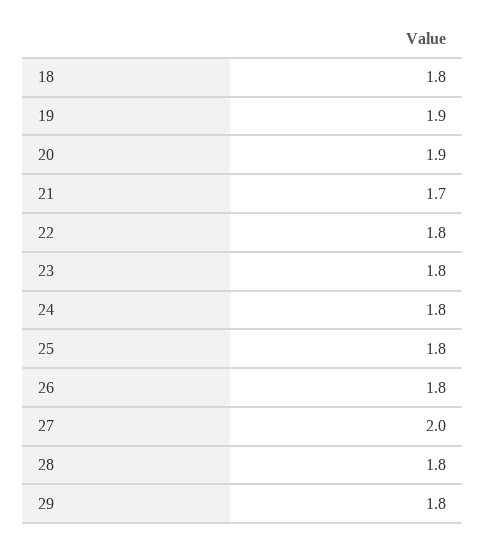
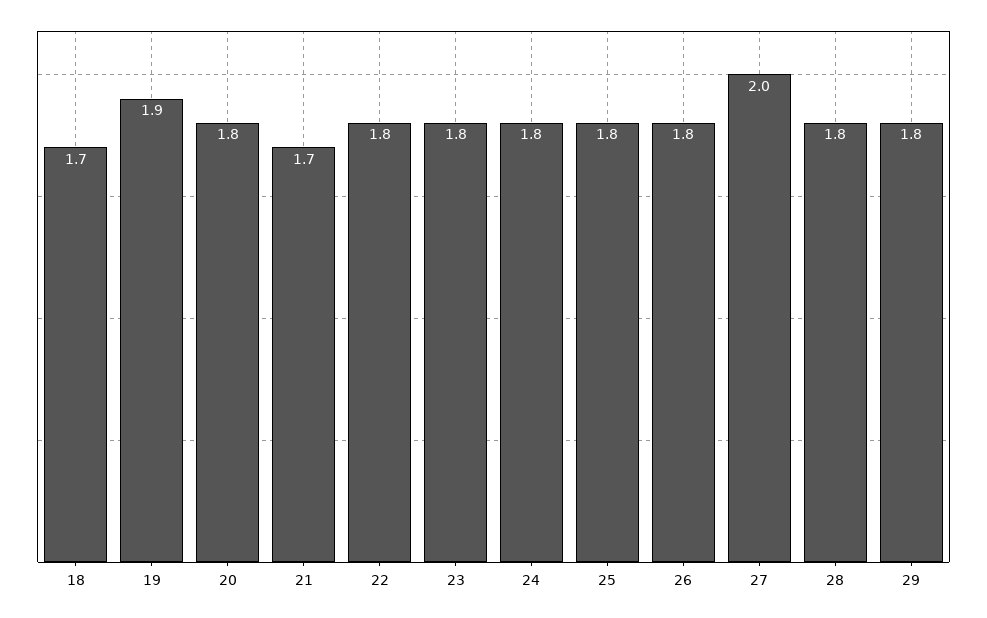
  {
-   "18": 1.8,
+   "18": 1.7,
    "19": 1.9,
-   "20": 1.9,
+   "20": 1.8,
    "21": 1.7,
    "22": 1.8,
    "23": 1.8,
    "24": 1.8,
    "25": 1.8,
    "26": 1.8,
    "27": 2,
    "28": 1.8,
    "29": 1.8
  }

